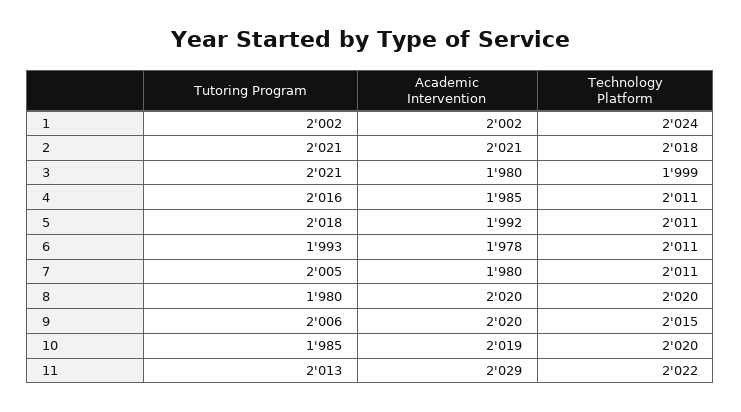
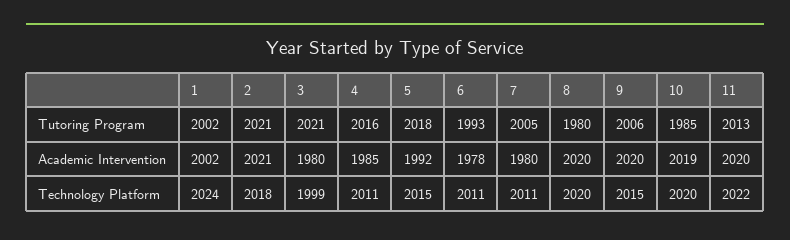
  {
    "Tutoring Program": {
      "1": 2002,
      "2": 2021,
      "3": 2021,
      "4": 2016,
      "5": 2018,
      "6": 1993,
      "7": 2005,
      "8": 1980,
      "9": 2006,
      "10": 1985,
      "11": 2013
    },
    "Academic Intervention": {
      "1": 2002,
      "2": 2021,
      "3": 1980,
      "4": 1985,
      "5": 1992,
      "6": 1978,
      "7": 1980,
      "8": 2020,
      "9": 2020,
      "10": 2019,
-     "11": 2029
+     "11": 2020
    },
    "Technology Platform": {
      "1": 2024,
      "2": 2018,
      "3": 1999,
      "4": 2011,
-     "5": 2011,
+     "5": 2015,
      "6": 2011,
      "7": 2011,
      "8": 2020,
      "9": 2015,
      "10": 2020,
      "11": 2022
    }
  }

